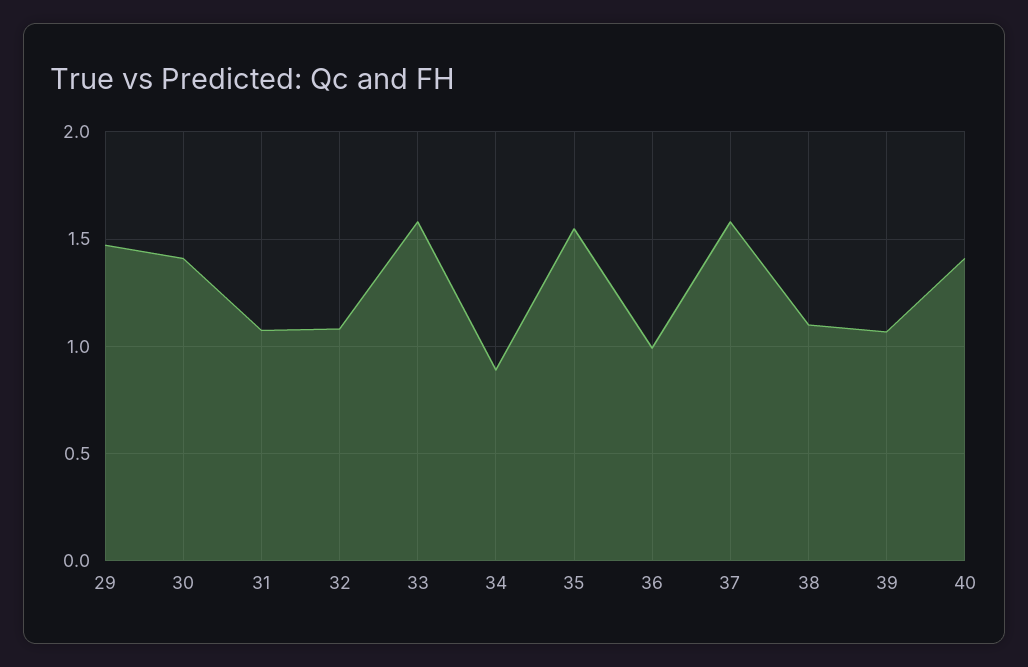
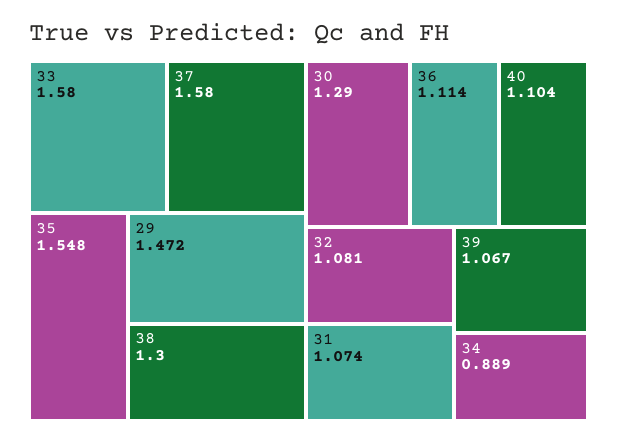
  {
    "29": 1.472,
-   "30": 1.4,
+   "30": 1.29,
    "31": 1.074,
    "32": 1.081,
    "33": 1.58,
    "34": 0.889,
    "35": 1.548,
-   "36": 1,
+   "36": 1.114,
    "37": 1.58,
-   "38": 1.1,
+   "38": 1.3,
    "39": 1.067,
-   "40": 1.4
+   "40": 1.104
  }

